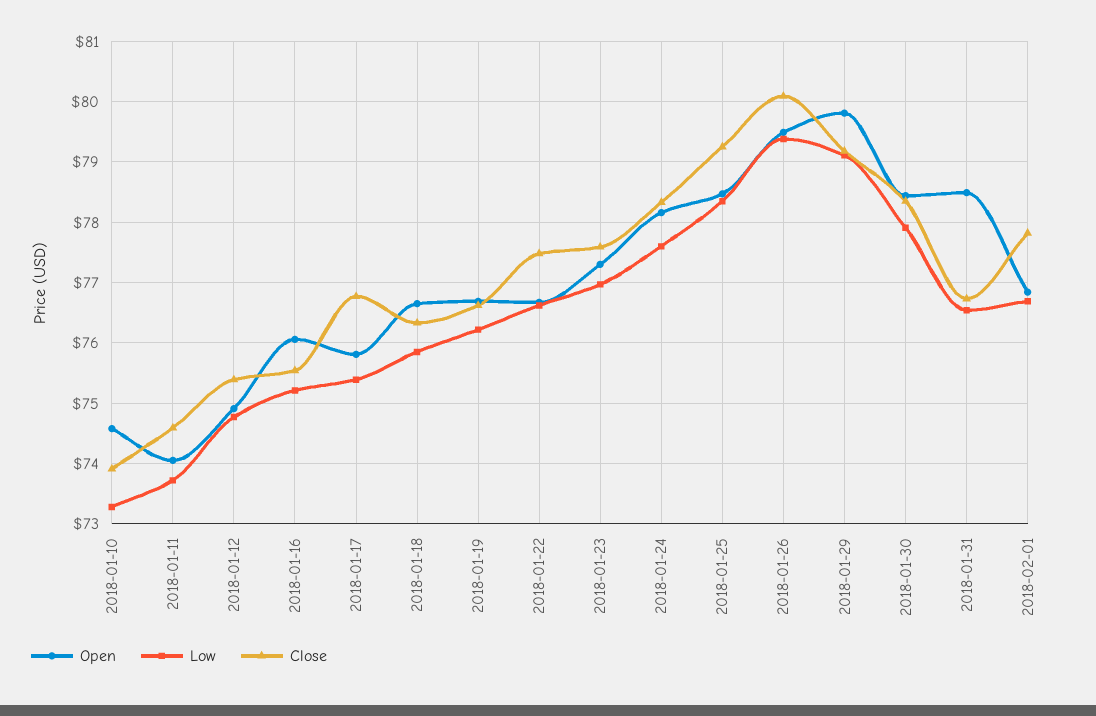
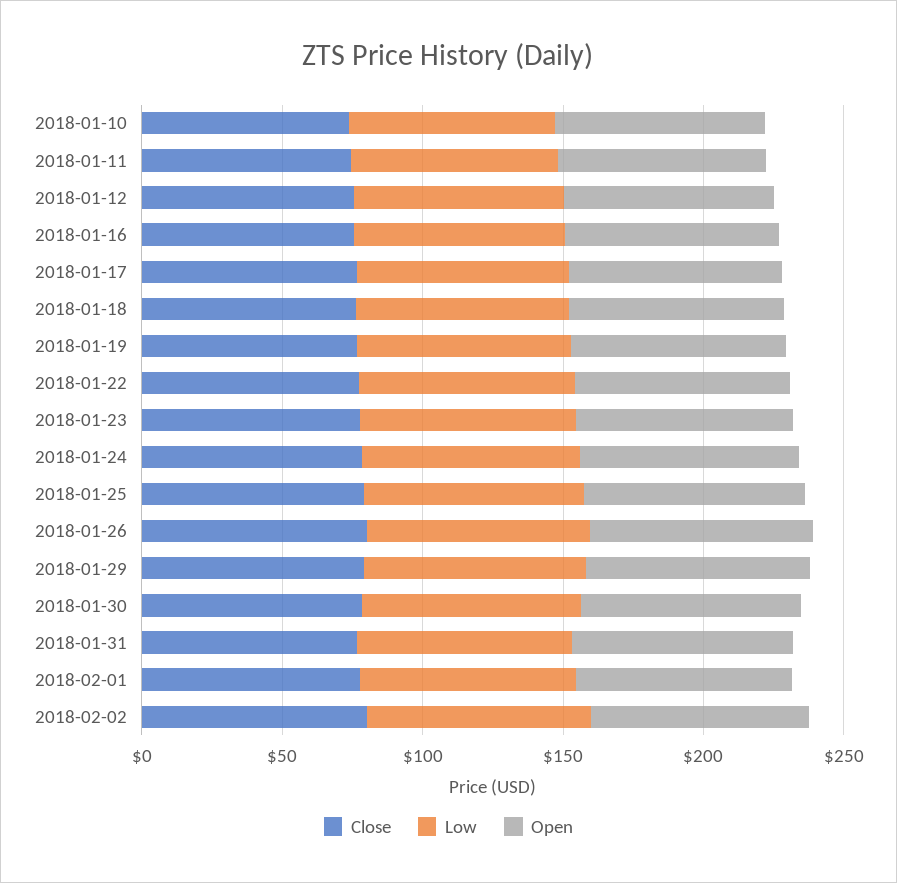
  {
    "Open": {
      "2018-01-10": 74.6,
      "2018-01-11": 74.1,
      "2018-01-12": 74.9,
      "2018-01-16": 76.1,
      "2018-01-17": 75.8,
      "2018-01-18": 76.7,
      "2018-01-19": 76.7,
      "2018-01-22": 76.7,
      "2018-01-23": 77.3,
      "2018-01-24": 78.2,
      "2018-01-25": 78.5,
      "2018-01-26": 79.5,
      "2018-01-29": 79.8,
      "2018-01-30": 78.4,
      "2018-01-31": 78.5,
-     "2018-02-01": 76.8
+     "2018-02-01": 76.8,
+     "2018-02-02": 80
    },
    "Low": {
      "2018-01-10": 73.3,
      "2018-01-11": 73.7,
      "2018-01-12": 74.8,
      "2018-01-16": 75.2,
      "2018-01-17": 75.4,
      "2018-01-18": 75.9,
      "2018-01-19": 76.2,
      "2018-01-22": 76.6,
      "2018-01-23": 77,
      "2018-01-24": 77.6,
      "2018-01-25": 78.4,
      "2018-01-26": 79.4,
      "2018-01-29": 79.1,
      "2018-01-30": 77.9,
      "2018-01-31": 76.5,
-     "2018-02-01": 76.7
+     "2018-02-01": 76.7,
+     "2018-02-02": 80
    },
    "Close": {
      "2018-01-10": 73.9,
      "2018-01-11": 74.6,
      "2018-01-12": 75.4,
      "2018-01-16": 75.5,
      "2018-01-17": 76.8,
      "2018-01-18": 76.3,
      "2018-01-19": 76.6,
      "2018-01-22": 77.5,
      "2018-01-23": 77.6,
      "2018-01-24": 78.3,
      "2018-01-25": 79.3,
      "2018-01-26": 80.1,
      "2018-01-29": 79.2,
      "2018-01-30": 78.4,
      "2018-01-31": 76.7,
-     "2018-02-01": 77.8
+     "2018-02-01": 77.8,
+     "2018-02-02": 80
    }
  }

